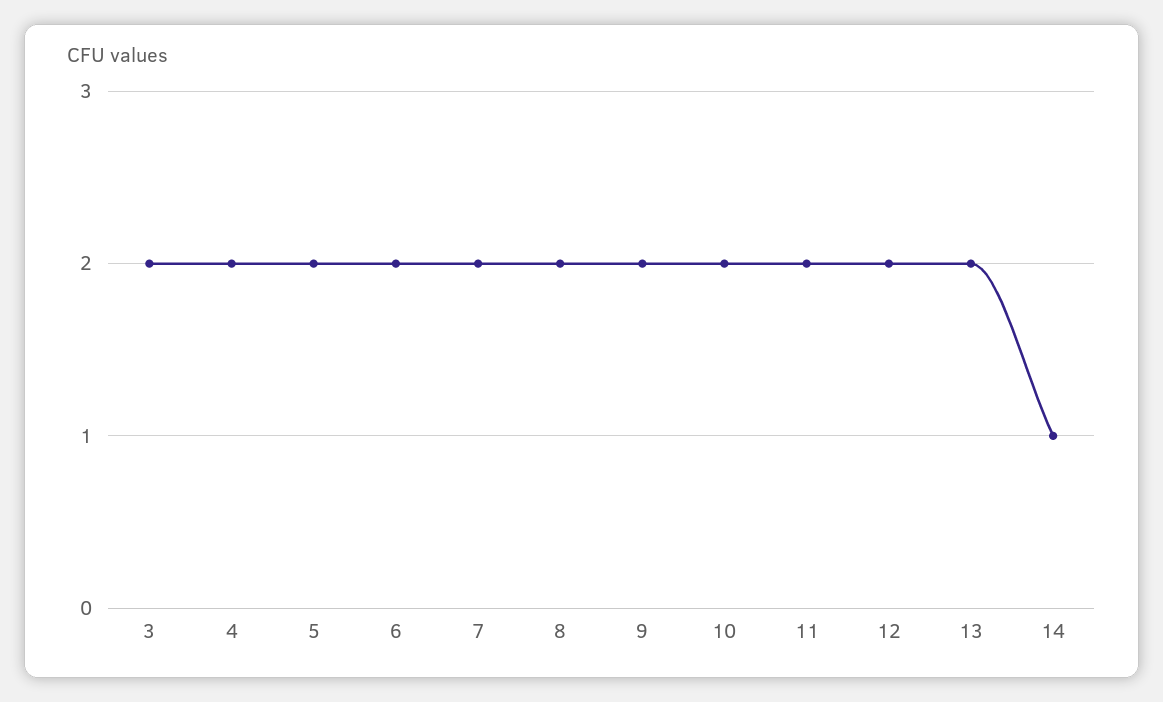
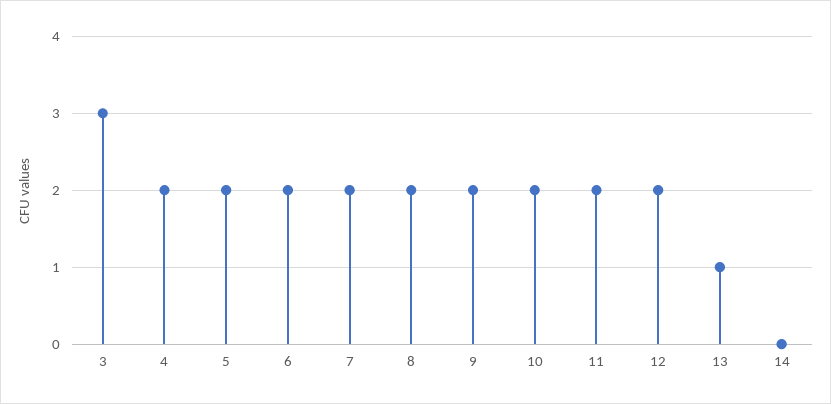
  {
-   "3": 2,
+   "3": 3,
    "4": 2,
    "5": 2,
    "6": 2,
    "7": 2,
    "8": 2,
    "9": 2,
    "10": 2,
    "11": 2,
    "12": 2,
-   "13": 2,
+   "13": 1,
-   "14": 1
+   "14": 0
  }

